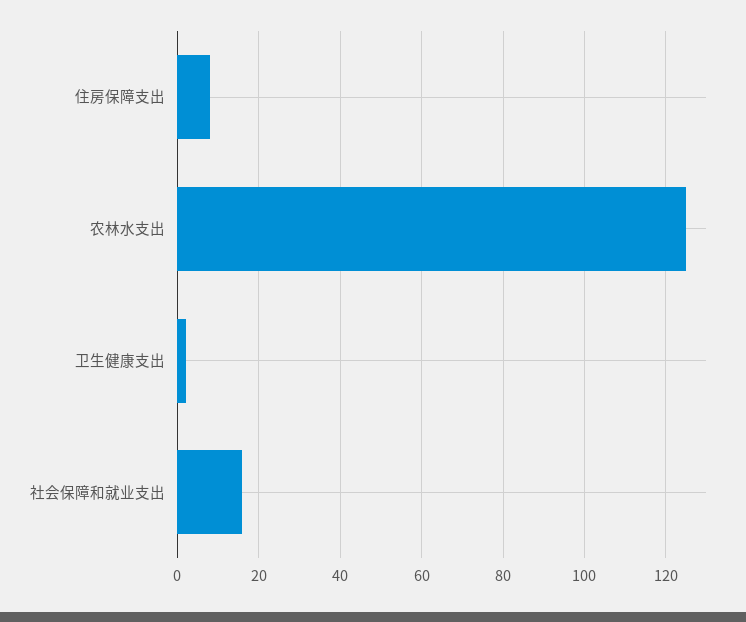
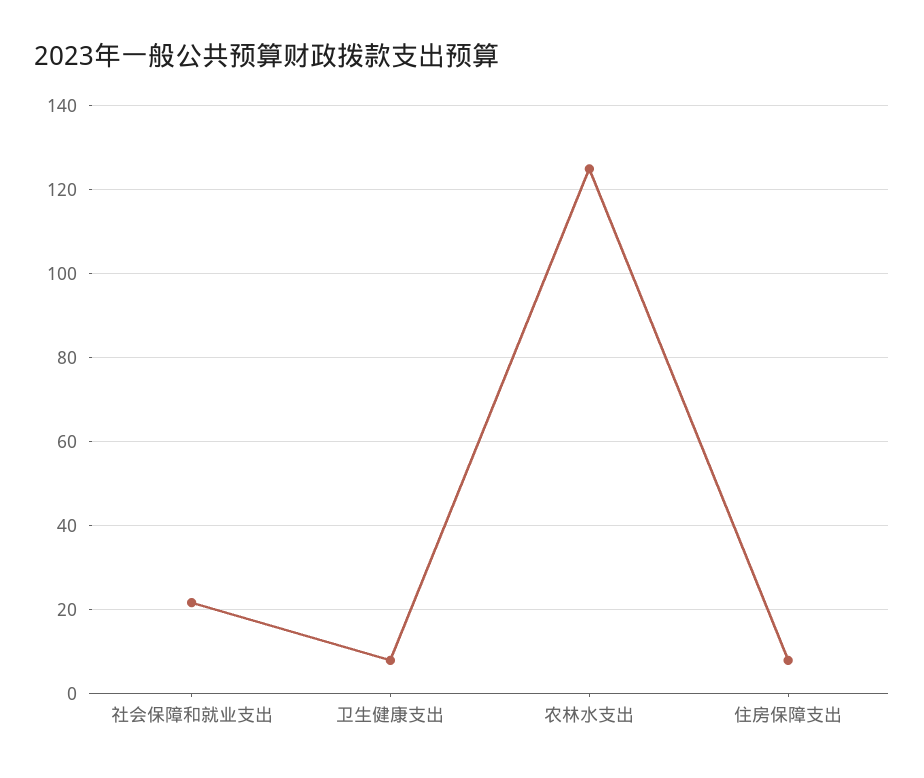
  {
    "住房保障支出": 8,
    "农林水支出": 124,
-   "卫生健康支出": 2,
+   "卫生健康支出": 8,
-   "社会保障和就业支出": 16
+   "社会保障和就业支出": 22
  }

